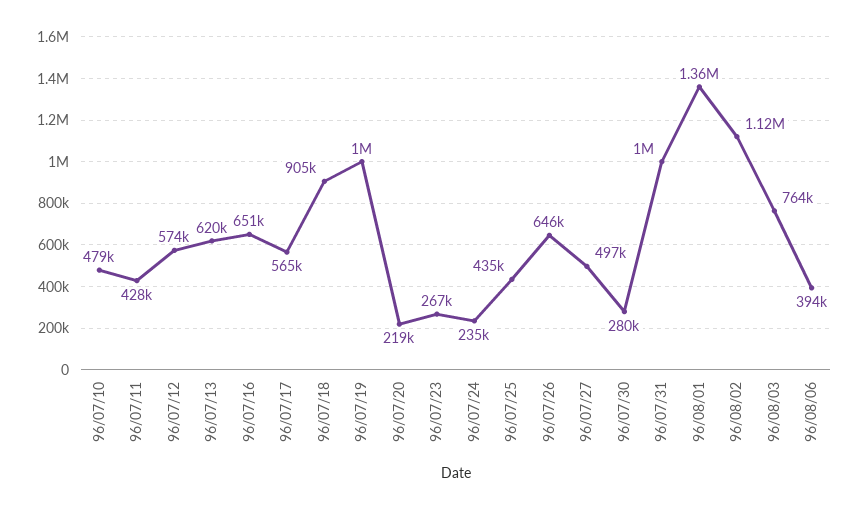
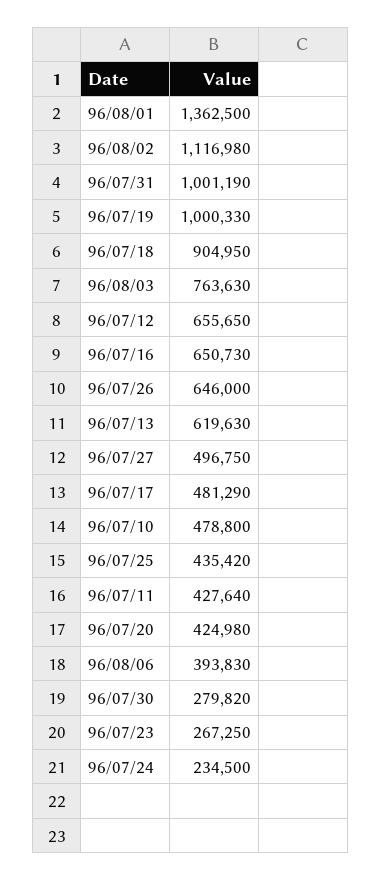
  {
    "96/07/10": 478800,
    "96/07/11": 427640,
-   "96/07/12": 574000,
+   "96/07/12": 655650,
    "96/07/13": 619630,
    "96/07/16": 650730,
-   "96/07/17": 565000,
+   "96/07/17": 481290,
    "96/07/18": 904950,
    "96/07/19": 1000330,
-   "96/07/20": 219000,
+   "96/07/20": 424980,
    "96/07/23": 267250,
    "96/07/24": 234500,
    "96/07/25": 435420,
    "96/07/26": 646000,
    "96/07/27": 496750,
    "96/07/30": 279820,
    "96/07/31": 1001190,
    "96/08/01": 1362500,
    "96/08/02": 1116980,
    "96/08/03": 763630,
    "96/08/06": 393830
  }

